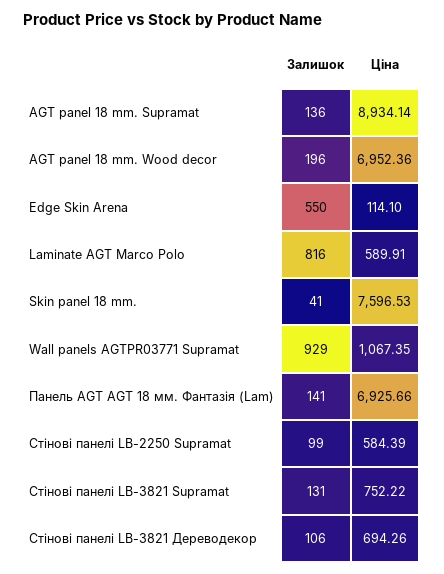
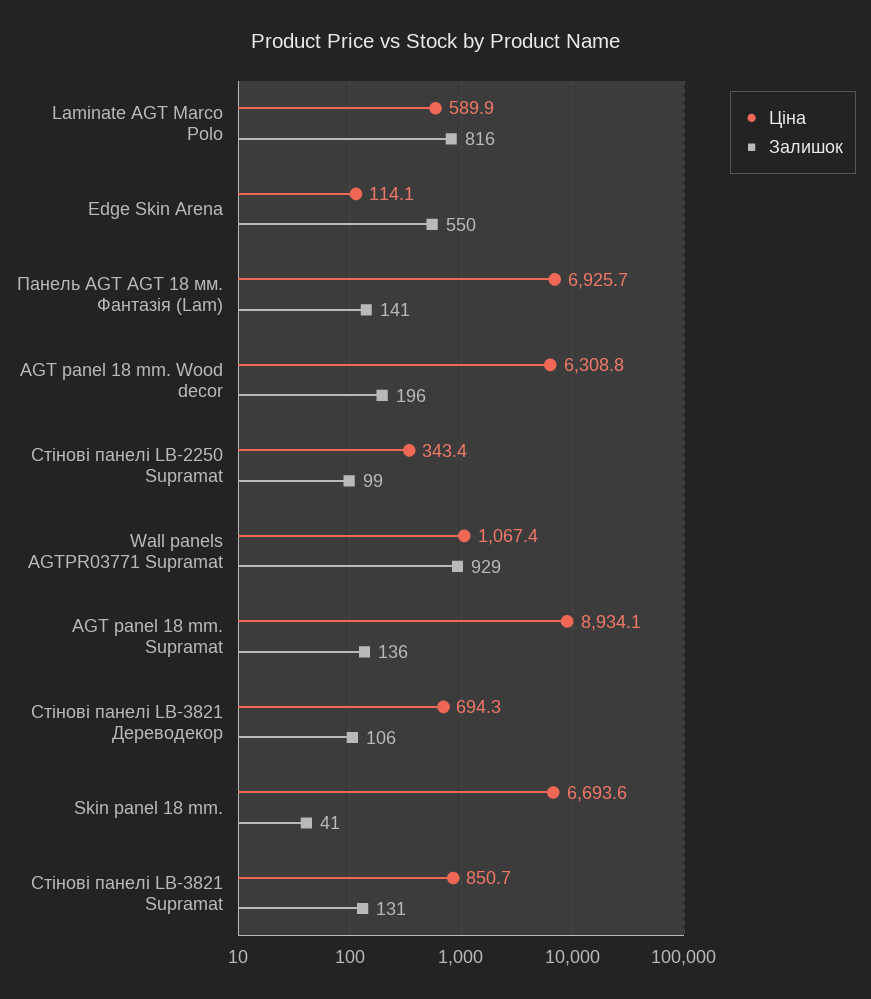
  {
    "Залишок": {
      "AGT panel 18 mm. Supramat": 136,
      "AGT panel 18 mm. Wood decor": 196,
      "Edge Skin Arena": 550,
      "Laminate AGT Marco Polo": 816,
      "Skin panel 18 mm.": 41,
      "Wall panels AGTPR03771 Supramat": 929,
      "Панель AGT AGT 18 мм. Фантазія (Lam)": 141,
      "Стінові панелі LB-2250 Supramat": 99,
      "Стінові панелі LB-3821 Supramat": 131,
      "Стінові панелі LB-3821 Дереводекор": 106
    },
    "Ціна": {
      "AGT panel 18 mm. Supramat": 8934.14,
-     "AGT panel 18 mm. Wood decor": 6952.36,
+     "AGT panel 18 mm. Wood decor": 6308.8,
      "Edge Skin Arena": 114.1,
      "Laminate AGT Marco Polo": 589.91,
-     "Skin panel 18 mm.": 7596.53,
+     "Skin panel 18 mm.": 6693.6,
      "Wall panels AGTPR03771 Supramat": 1067.35,
      "Панель AGT AGT 18 мм. Фантазія (Lam)": 6925.66,
-     "Стінові панелі LB-2250 Supramat": 584.39,
+     "Стінові панелі LB-2250 Supramat": 343.4,
-     "Стінові панелі LB-3821 Supramat": 752.22,
+     "Стінові панелі LB-3821 Supramat": 850.7,
      "Стінові панелі LB-3821 Дереводекор": 694.26
    }
  }

